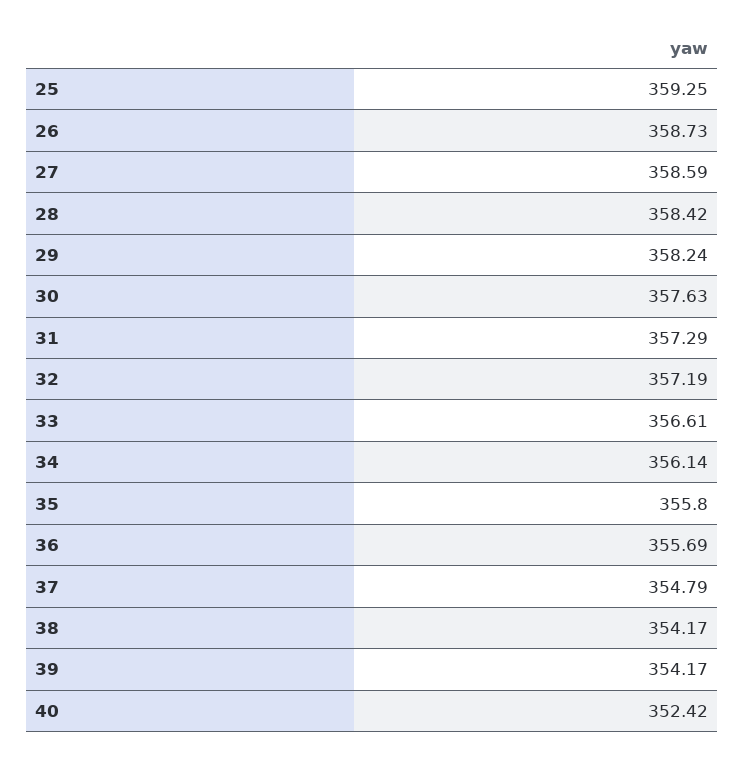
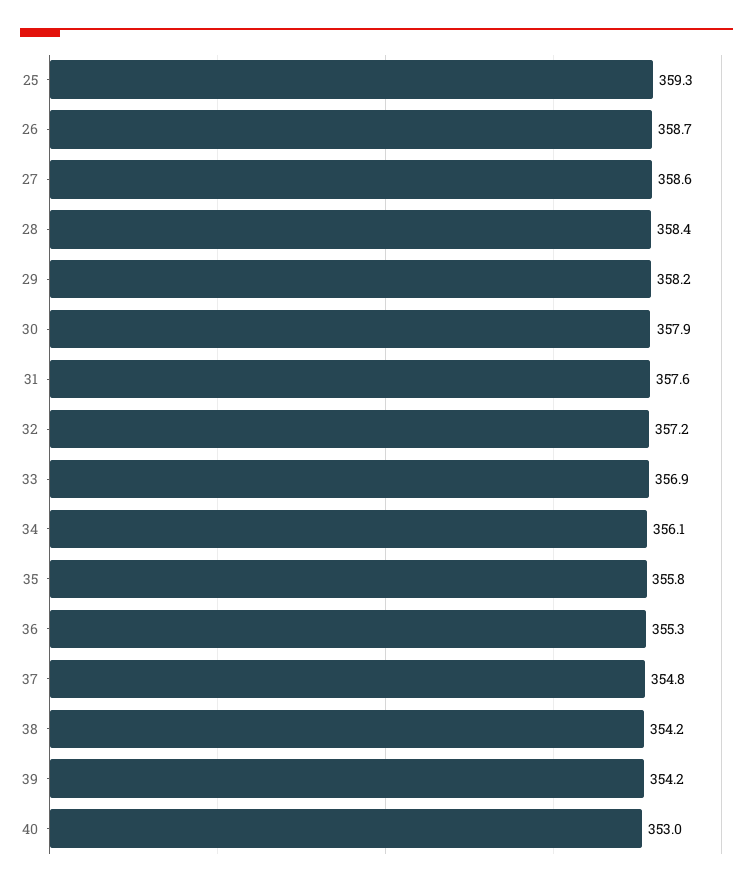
  {
    "25": 359.25,
    "26": 358.73,
    "27": 358.59,
    "28": 358.42,
    "29": 358.24,
-   "30": 357.63,
+   "30": 357.9,
-   "31": 357.29,
+   "31": 357.6,
    "32": 357.19,
-   "33": 356.61,
+   "33": 356.9,
    "34": 356.14,
    "35": 355.8,
-   "36": 355.69,
+   "36": 355.3,
    "37": 354.79,
    "38": 354.17,
    "39": 354.17,
-   "40": 352.42
+   "40": 353
  }

